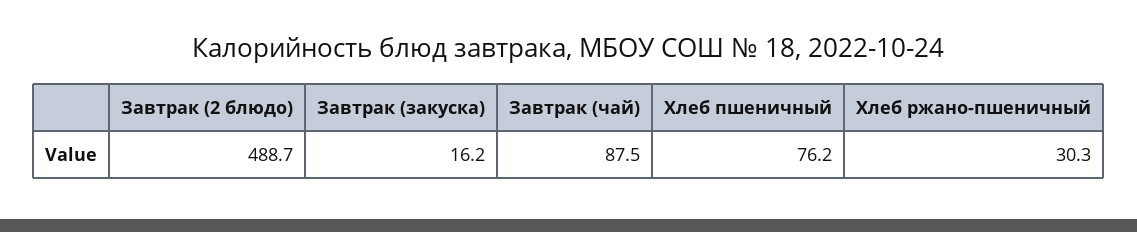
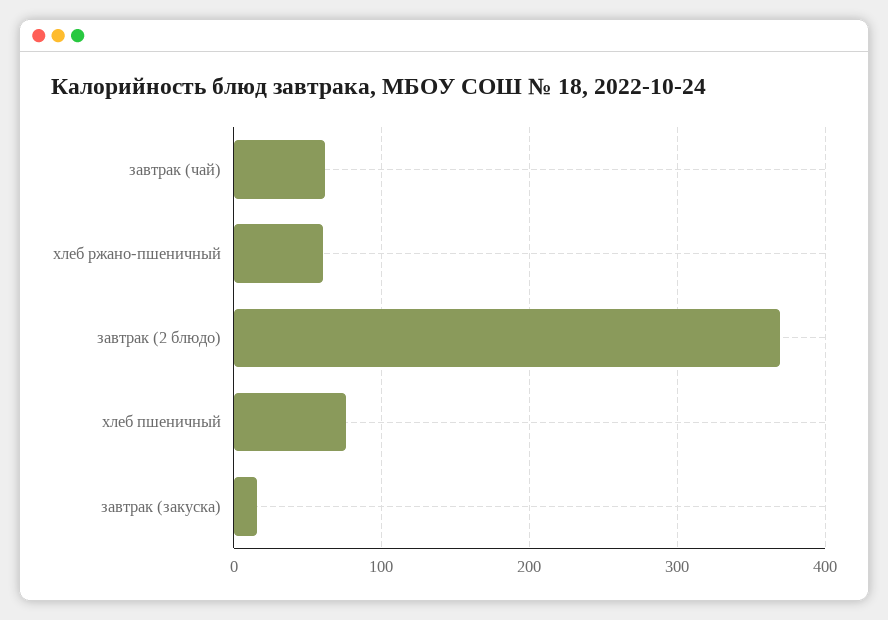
  {
-   "Завтрак (2 блюдо)": 488.7,
+   "Завтрак (2 блюдо)": 370,
    "Завтрак (закуска)": 16.2,
-   "Завтрак (чай)": 87.5,
+   "Завтрак (чай)": 60,
    "Хлеб пшеничный": 76.2,
-   "Хлеб ржано-пшеничный": 30.3
+   "Хлеб ржано-пшеничный": 60
  }

